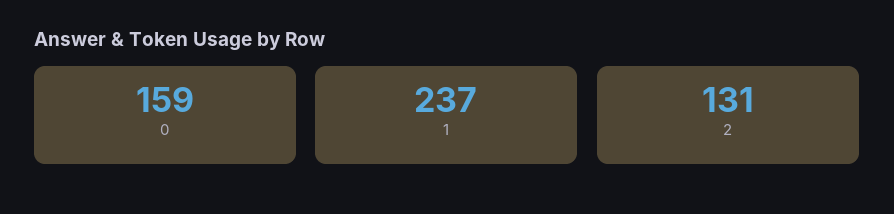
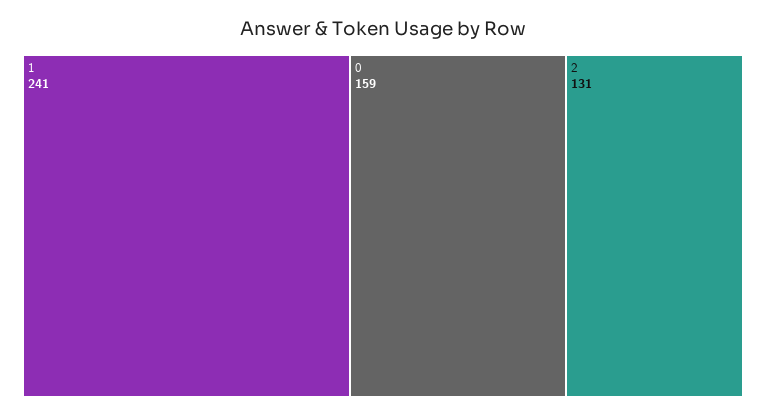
  {
    "0": 159,
-   "1": 237,
+   "1": 241,
    "2": 131
  }

